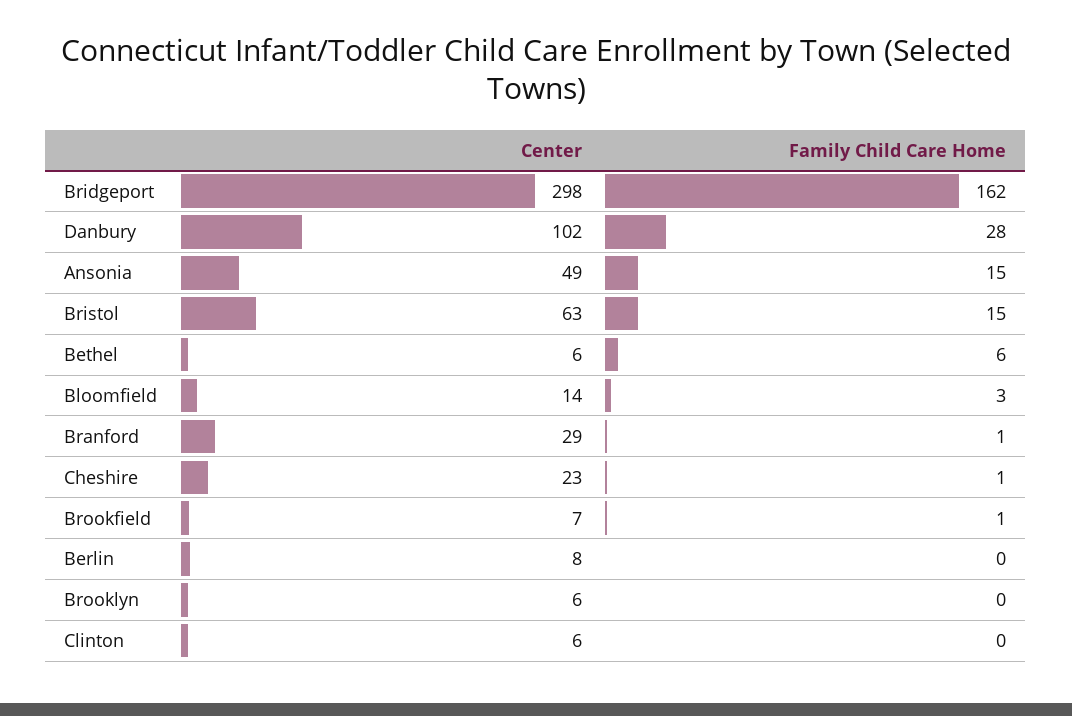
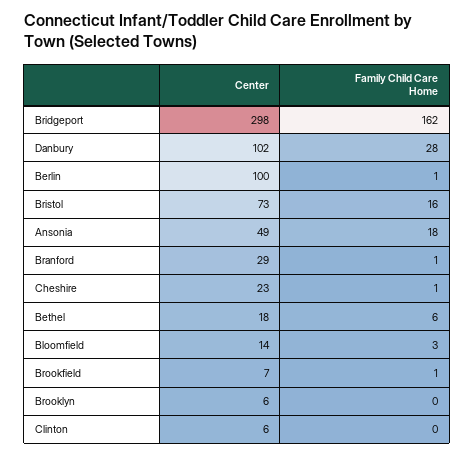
  {
    "Center": {
      "Bridgeport": 298,
      "Danbury": 102,
      "Ansonia": 49,
-     "Bristol": 63,
+     "Bristol": 73,
-     "Bethel": 6,
+     "Bethel": 18,
      "Bloomfield": 14,
      "Branford": 29,
      "Cheshire": 23,
      "Brookfield": 7,
-     "Berlin": 8,
+     "Berlin": 100,
      "Brooklyn": 6,
      "Clinton": 6
    },
    "Family Child Care Home": {
      "Bridgeport": 162,
      "Danbury": 28,
-     "Ansonia": 15,
+     "Ansonia": 18,
-     "Bristol": 15,
+     "Bristol": 16,
      "Bethel": 6,
      "Bloomfield": 3,
      "Branford": 1,
      "Cheshire": 1,
      "Brookfield": 1,
-     "Berlin": 0,
+     "Berlin": 1,
      "Brooklyn": 0,
      "Clinton": 0
    }
  }

